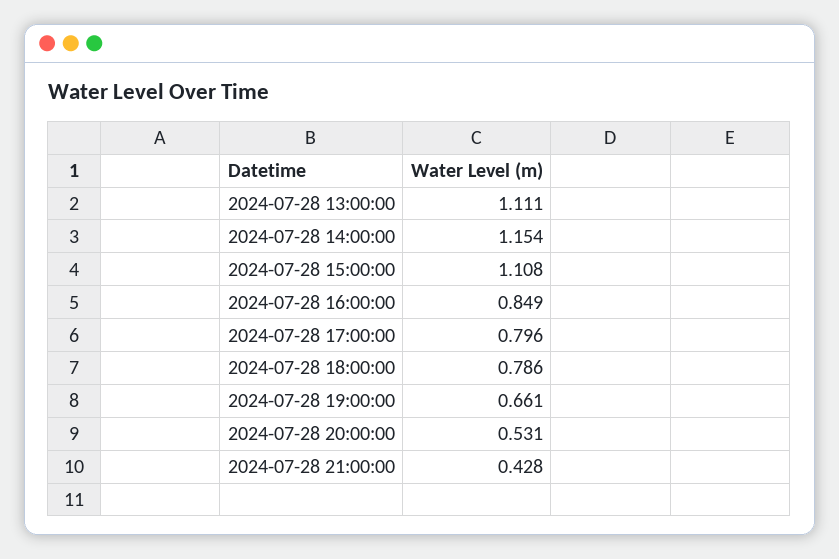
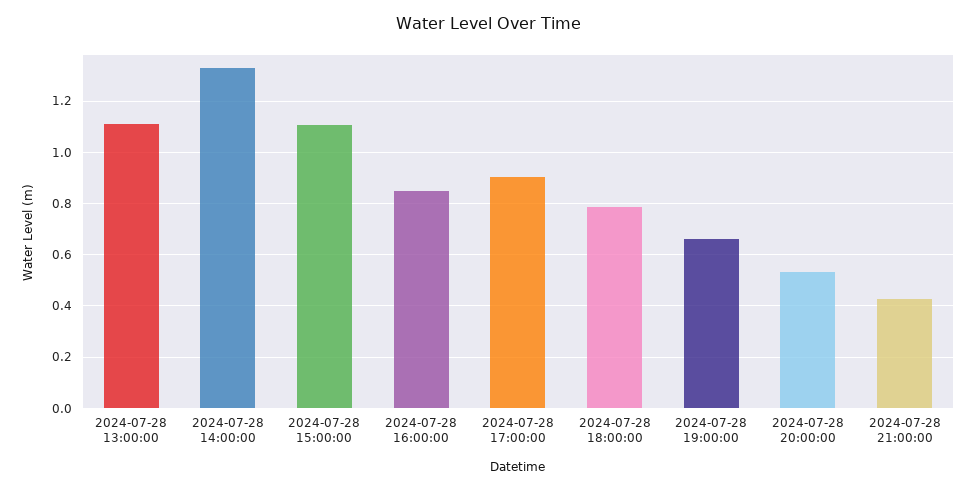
  {
    "2024-07-28 13:00:00": 1.111,
-   "2024-07-28 14:00:00": 1.154,
+   "2024-07-28 14:00:00": 1.325,
    "2024-07-28 15:00:00": 1.108,
    "2024-07-28 16:00:00": 0.849,
-   "2024-07-28 17:00:00": 0.796,
+   "2024-07-28 17:00:00": 0.9,
    "2024-07-28 18:00:00": 0.786,
    "2024-07-28 19:00:00": 0.661,
    "2024-07-28 20:00:00": 0.531,
    "2024-07-28 21:00:00": 0.428
  }

